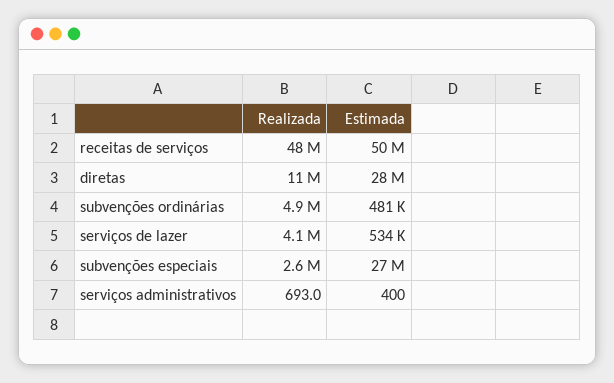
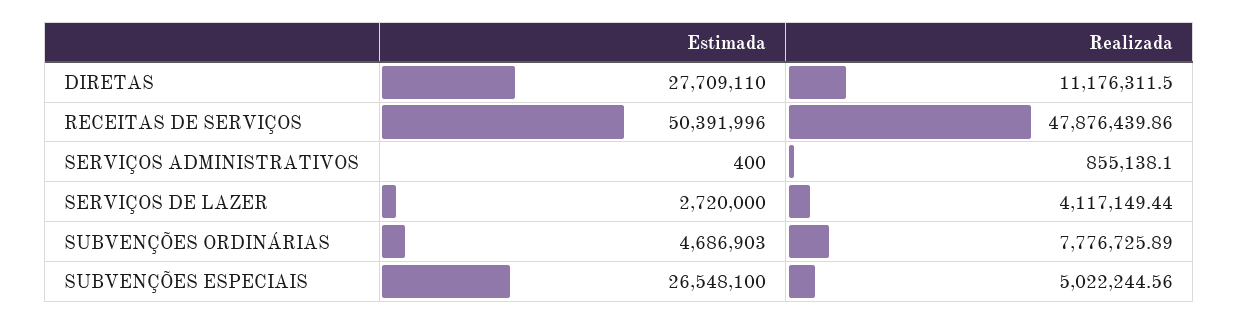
  {
    "Realizada": {
      "receitas de serviços": 47876439.86,
      "diretas": 11176311.5,
-     "subvenções ordinárias": 4900000,
+     "subvenções ordinárias": 7776725.89,
      "serviços de lazer": 4117149.44,
-     "subvenções especiais": 2600000,
+     "subvenções especiais": 5022244.56,
-     "serviços administrativos": 693
+     "serviços administrativos": 855138.1
    },
    "Estimada": {
      "receitas de serviços": 50391996,
      "diretas": 27709110,
-     "subvenções ordinárias": 481000,
+     "subvenções ordinárias": 4686903,
-     "serviços de lazer": 534000,
+     "serviços de lazer": 2720000,
      "subvenções especiais": 26548100,
      "serviços administrativos": 400
    }
  }

